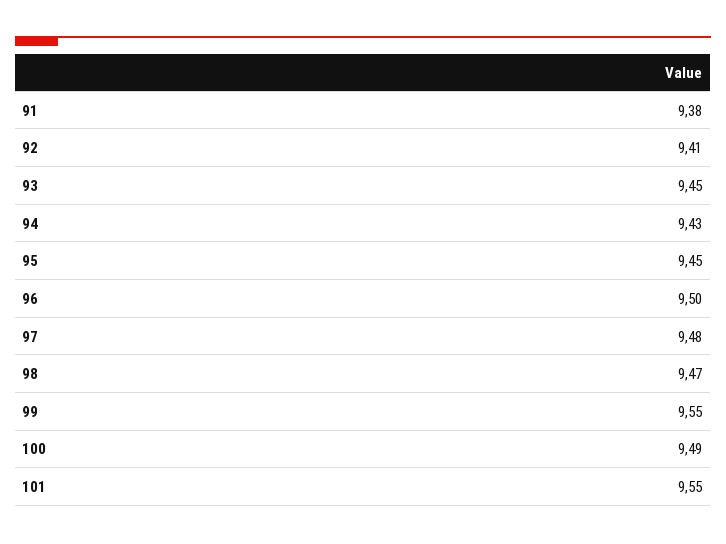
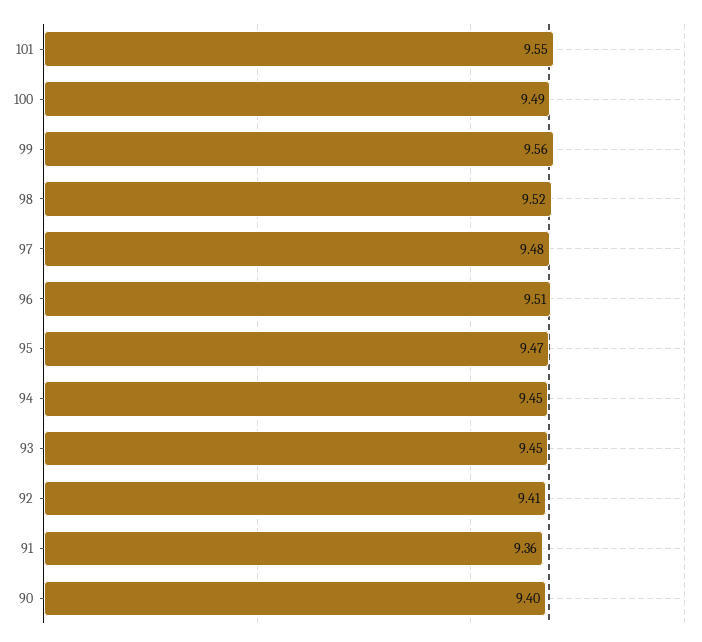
  {
-   "91": 9.38,
+   "91": 9.36,
    "92": 9.41,
    "93": 9.45,
-   "94": 9.43,
+   "94": 9.45,
-   "95": 9.45,
+   "95": 9.47,
-   "96": 9.5,
+   "96": 9.51,
    "97": 9.48,
-   "98": 9.47,
+   "98": 9.52,
-   "99": 9.55,
+   "99": 9.56,
    "100": 9.49,
-   "101": 9.55
+   "101": 9.55,
+   "90": 9.4
  }

